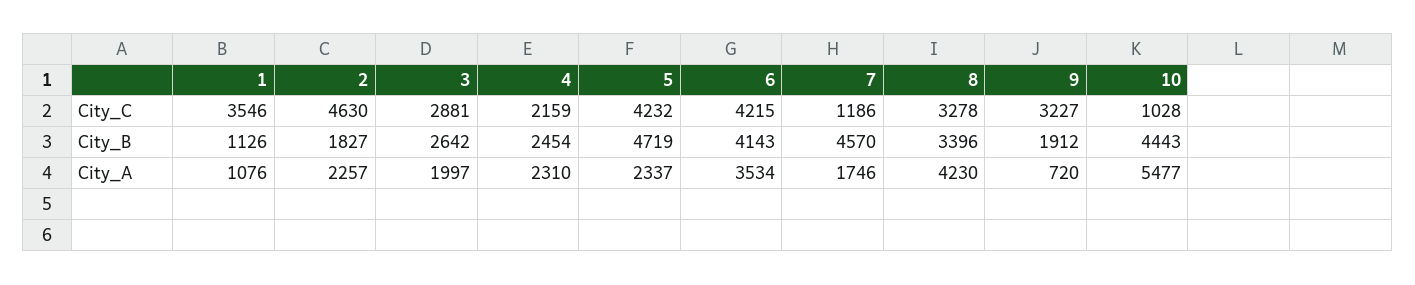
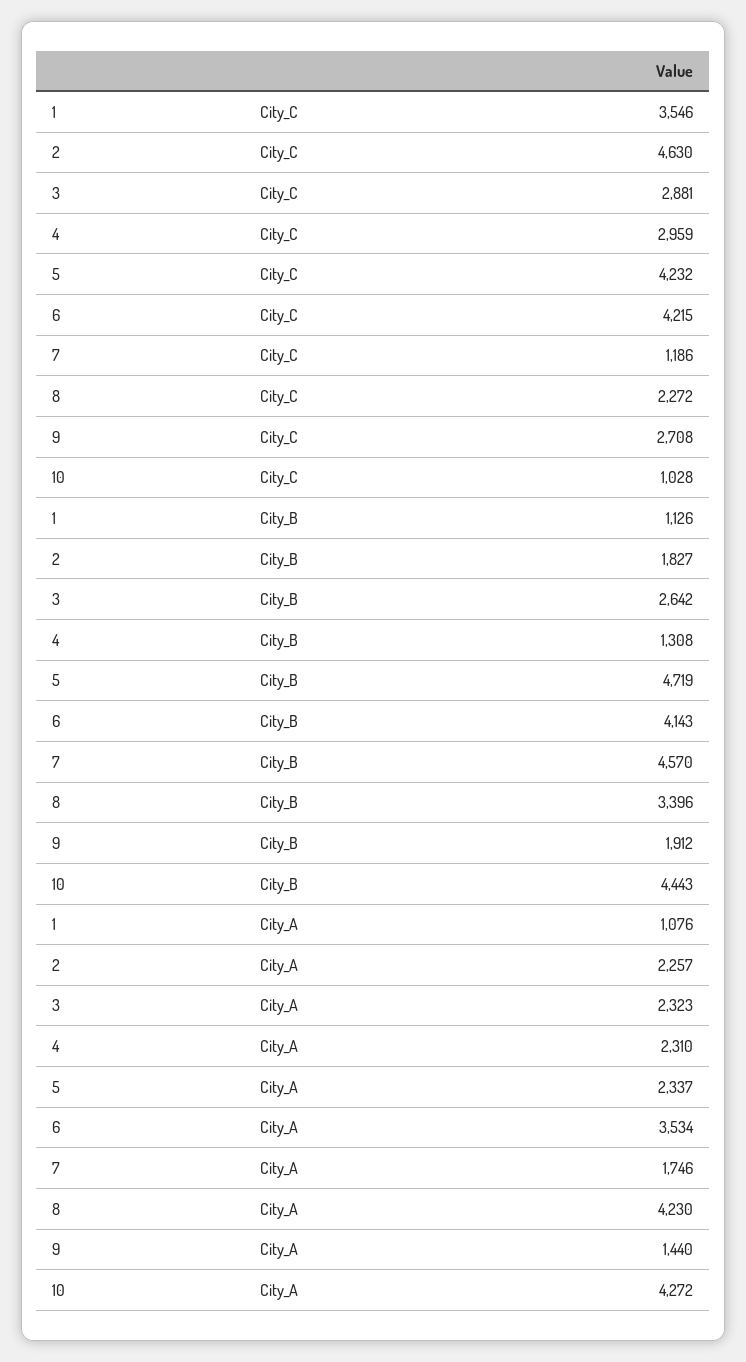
  {
    "1": {
      "City_C": 3546,
      "City_B": 1126,
      "City_A": 1076
    },
    "2": {
      "City_C": 4630,
      "City_B": 1827,
      "City_A": 2257
    },
    "3": {
      "City_C": 2881,
      "City_B": 2642,
-     "City_A": 1997
+     "City_A": 2323
    },
    "4": {
-     "City_C": 2159,
+     "City_C": 2959,
-     "City_B": 2454,
+     "City_B": 1308,
      "City_A": 2310
    },
    "5": {
      "City_C": 4232,
      "City_B": 4719,
      "City_A": 2337
    },
    "6": {
      "City_C": 4215,
      "City_B": 4143,
      "City_A": 3534
    },
    "7": {
      "City_C": 1186,
      "City_B": 4570,
      "City_A": 1746
    },
    "8": {
-     "City_C": 3278,
+     "City_C": 2272,
      "City_B": 3396,
      "City_A": 4230
    },
    "9": {
-     "City_C": 3227,
+     "City_C": 2708,
      "City_B": 1912,
-     "City_A": 720
+     "City_A": 1440
    },
    "10": {
      "City_C": 1028,
      "City_B": 4443,
-     "City_A": 5477
+     "City_A": 4272
    }
  }

